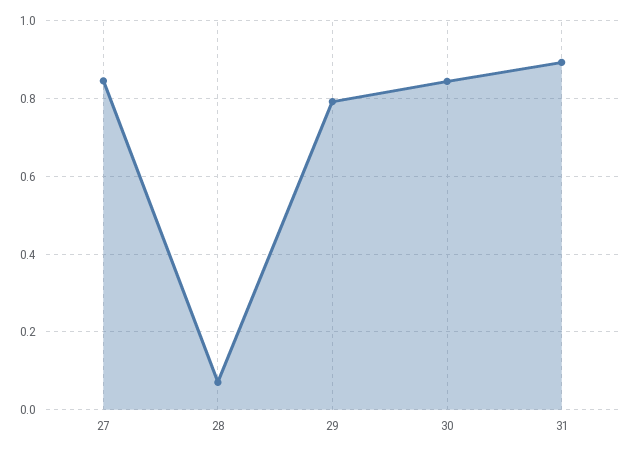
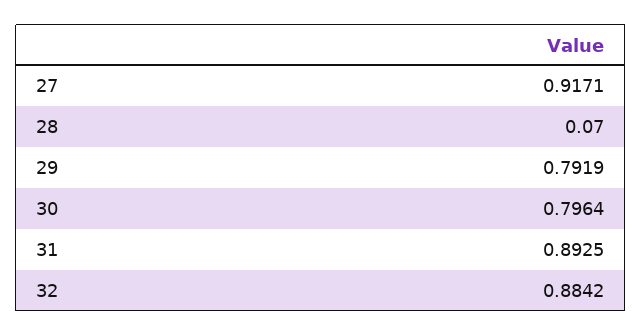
  {
-   "27": 0.84,
+   "27": 0.9171,
    "28": 0.07,
    "29": 0.7919,
-   "30": 0.84,
+   "30": 0.7964,
-   "31": 0.8925
+   "31": 0.8925,
+   "32": 0.8842
  }

